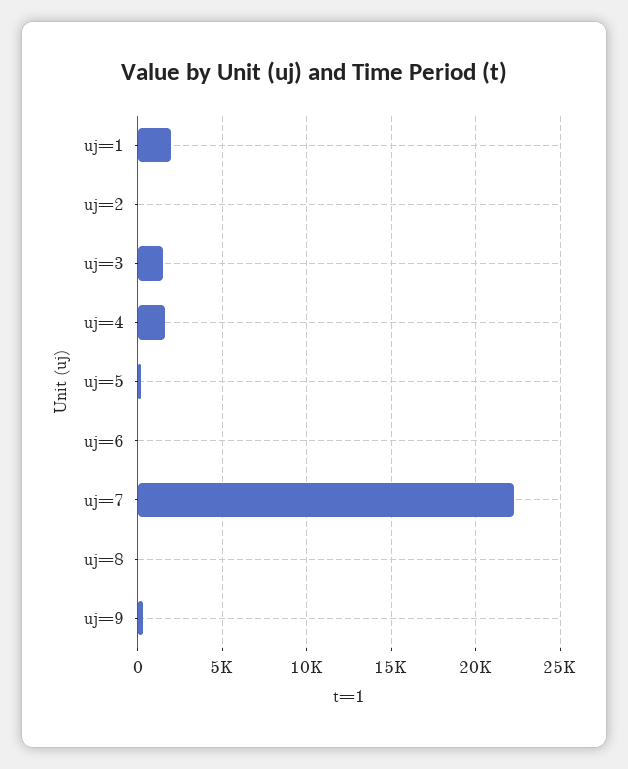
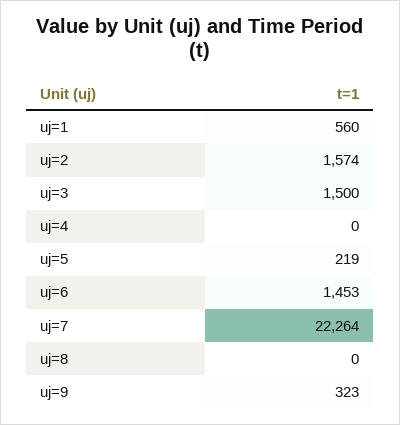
  {
-   "uj=1": 2000,
+   "uj=1": 560,
-   "uj=2": 0,
+   "uj=2": 1574,
    "uj=3": 1500,
-   "uj=4": 1500,
+   "uj=4": 0,
    "uj=5": 219,
-   "uj=6": 0,
+   "uj=6": 1453,
    "uj=7": 22264,
    "uj=8": 0,
    "uj=9": 323
  }

